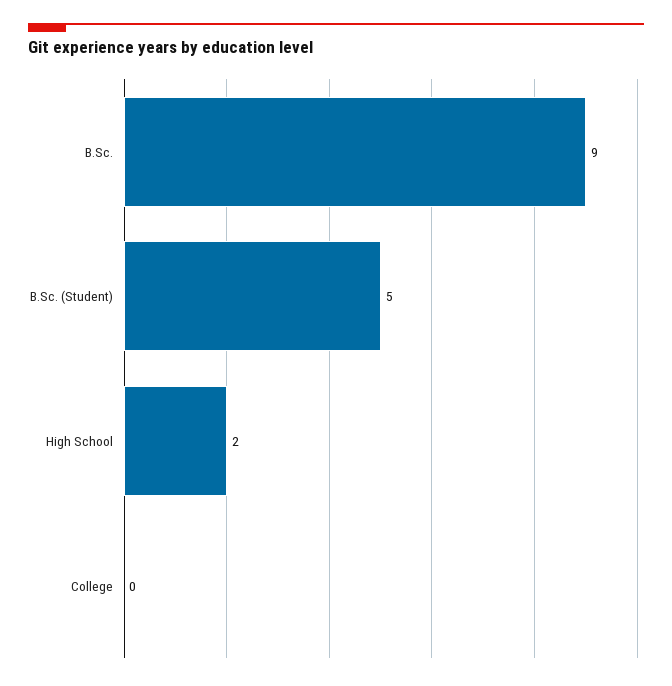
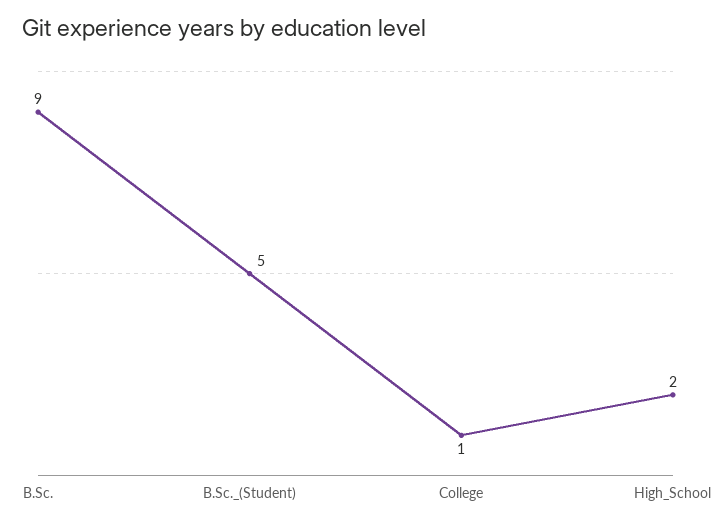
  {
    "B.Sc.": 9,
    "B.Sc. (Student)": 5,
    "High School": 2,
-   "College": 0
+   "College": 1
  }

